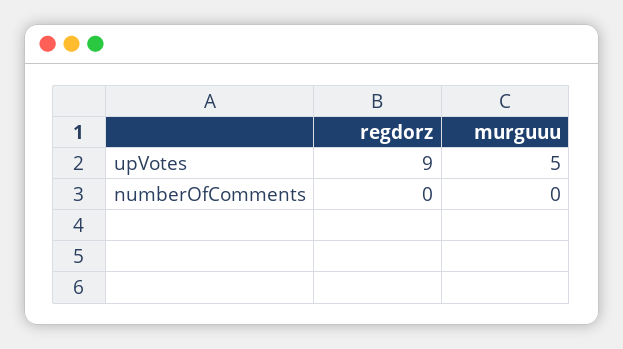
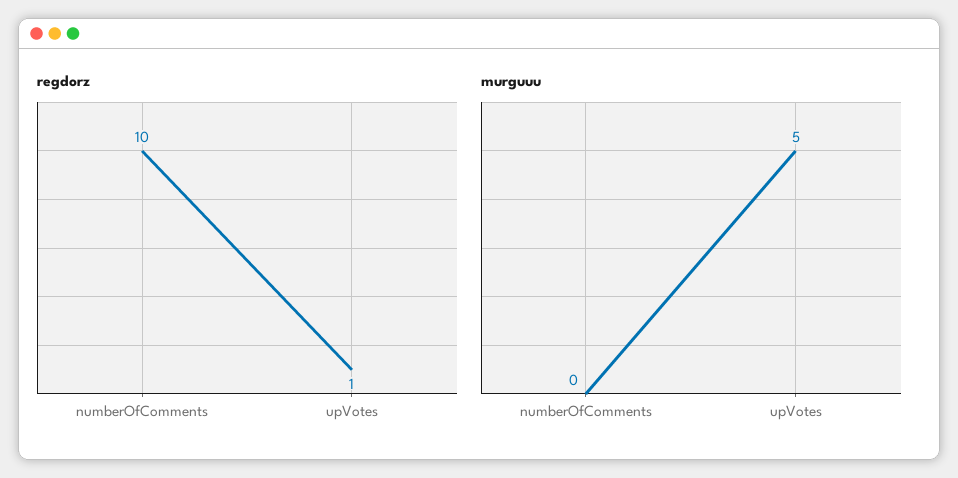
  {
    "regdorz": {
-     "upVotes": 9,
+     "upVotes": 1,
-     "numberOfComments": 0
+     "numberOfComments": 10
    },
    "murguuu": {
      "upVotes": 5,
      "numberOfComments": 0
    }
  }

